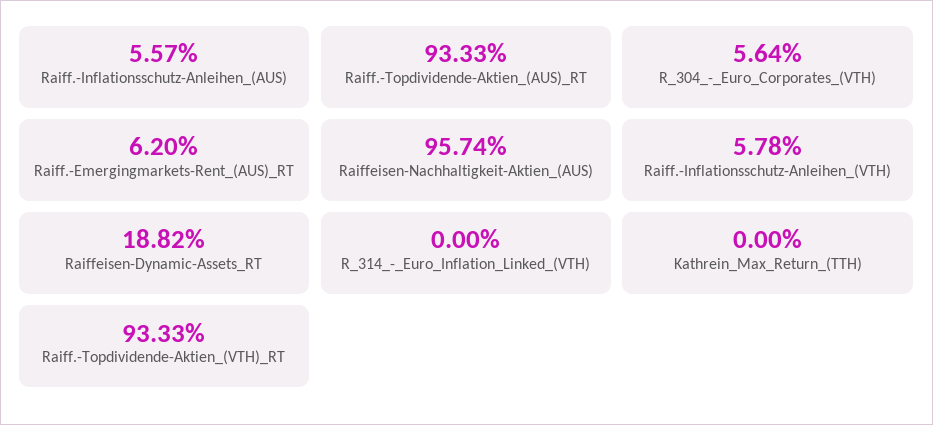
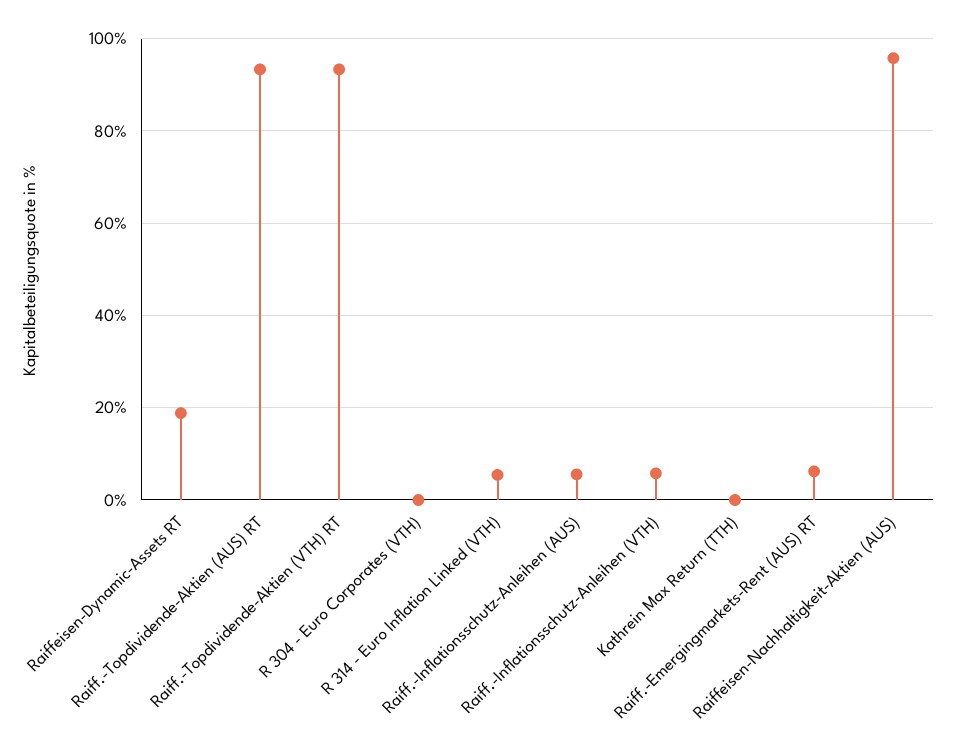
  {
    "Raiff.-Inflationsschutz-Anleihen_(AUS)": 5.57,
    "Raiff.-Topdividende-Aktien_(AUS)_RT": 93.33,
-   "R_304_-_Euro_Corporates_(VTH)": 5.64,
+   "R_304_-_Euro_Corporates_(VTH)": 0,
    "Raiff.-Emergingmarkets-Rent_(AUS)_RT": 6.2,
    "Raiffeisen-Nachhaltigkeit-Aktien_(AUS)": 95.74,
    "Raiff.-Inflationsschutz-Anleihen_(VTH)": 5.78,
    "Raiffeisen-Dynamic-Assets_RT": 18.82,
-   "R_314_-_Euro_Inflation_Linked_(VTH)": 0,
+   "R_314_-_Euro_Inflation_Linked_(VTH)": 6,
    "Kathrein_Max_Return_(TTH)": 0,
    "Raiff.-Topdividende-Aktien_(VTH)_RT": 93.33
  }

